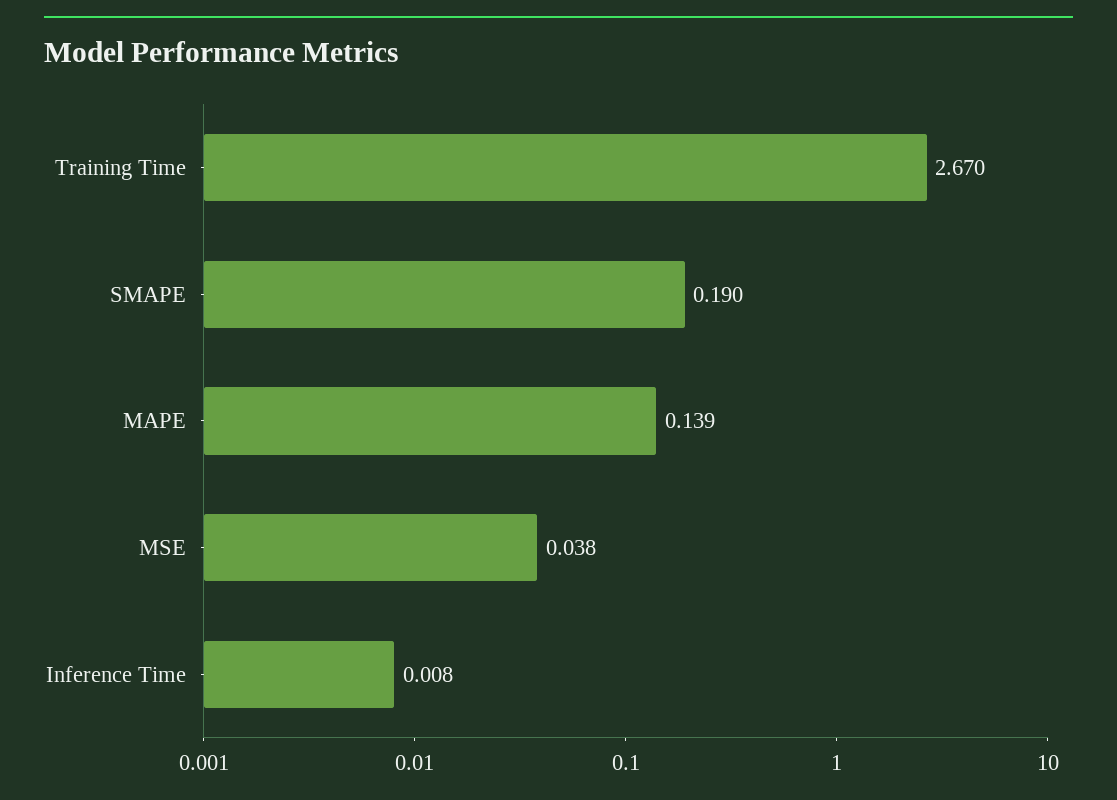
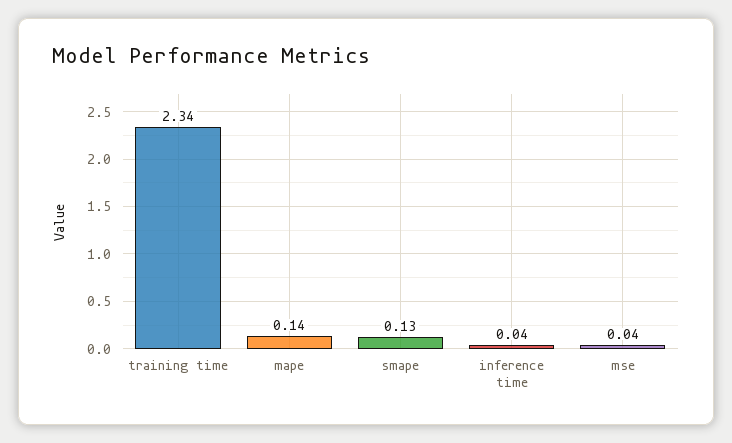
  {
-   "Training Time": 2.67,
+   "Training Time": 2.34,
-   "SMAPE": 0.19,
+   "SMAPE": 0.13,
    "MAPE": 0.139,
    "MSE": 0.038,
-   "Inference Time": 0.008
+   "Inference Time": 0.04
  }

